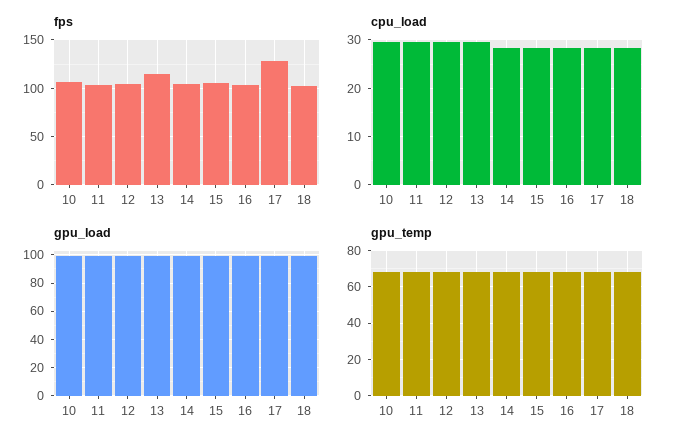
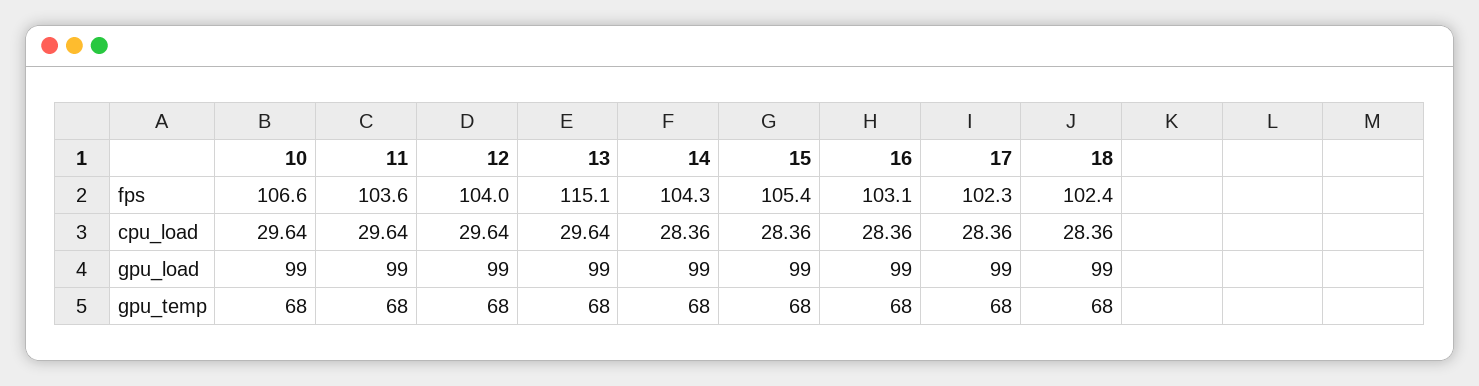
  {
    "fps": {
      "10": 106.6,
      "11": 103.6,
      "12": 104,
      "13": 115.1,
      "14": 104.3,
      "15": 105.4,
      "16": 103.1,
-     "17": 130,
+     "17": 102.3,
      "18": 102.4
    },
    "cpu_load": {
      "10": 29.64,
      "11": 29.64,
      "12": 29.64,
      "13": 29.64,
      "14": 28.36,
      "15": 28.36,
      "16": 28.36,
      "17": 28.36,
      "18": 28.36
    },
    "gpu_load": {
      "10": 99,
      "11": 99,
      "12": 99,
      "13": 99,
      "14": 99,
      "15": 99,
      "16": 99,
      "17": 99,
      "18": 99
    },
    "gpu_temp": {
      "10": 68,
      "11": 68,
      "12": 68,
      "13": 68,
      "14": 68,
      "15": 68,
      "16": 68,
      "17": 68,
      "18": 68
    }
  }

